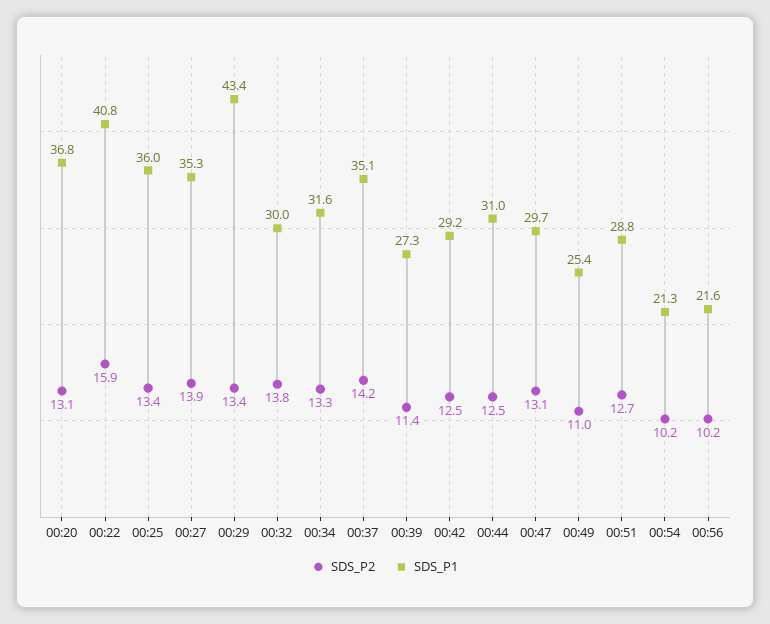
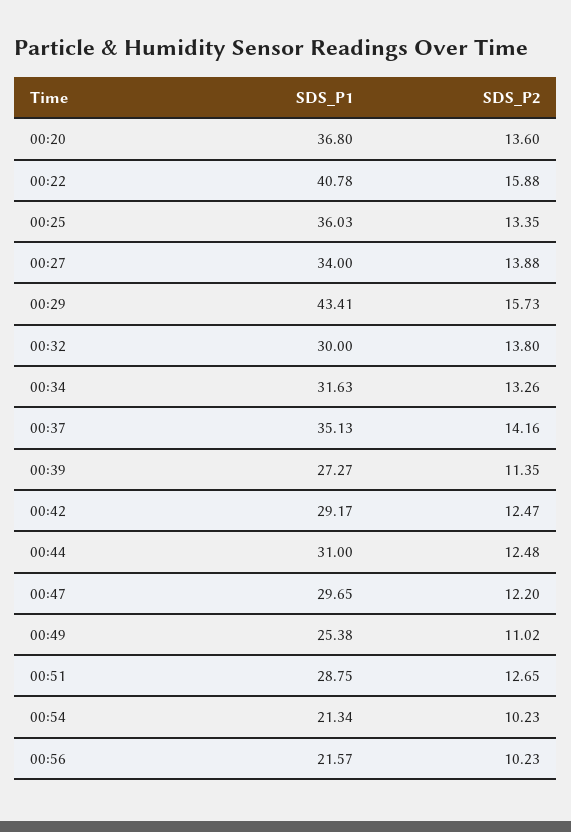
  {
    "SDS_P2": {
-     "00:20": 13.1,
+     "00:20": 13.6,
      "00:22": 15.88,
      "00:25": 13.35,
      "00:27": 13.88,
-     "00:29": 13.4,
+     "00:29": 15.73,
      "00:32": 13.8,
      "00:34": 13.26,
      "00:37": 14.16,
      "00:39": 11.35,
      "00:42": 12.47,
      "00:44": 12.48,
-     "00:47": 13.1,
+     "00:47": 12.2,
      "00:49": 11.02,
      "00:51": 12.65,
      "00:54": 10.23,
      "00:56": 10.23
    },
    "SDS_P1": {
      "00:20": 36.8,
      "00:22": 40.78,
      "00:25": 36.03,
-     "00:27": 35.3,
+     "00:27": 34,
      "00:29": 43.41,
      "00:32": 30,
      "00:34": 31.63,
      "00:37": 35.13,
      "00:39": 27.27,
      "00:42": 29.17,
      "00:44": 31,
      "00:47": 29.65,
      "00:49": 25.38,
      "00:51": 28.75,
      "00:54": 21.34,
      "00:56": 21.57
    }
  }

